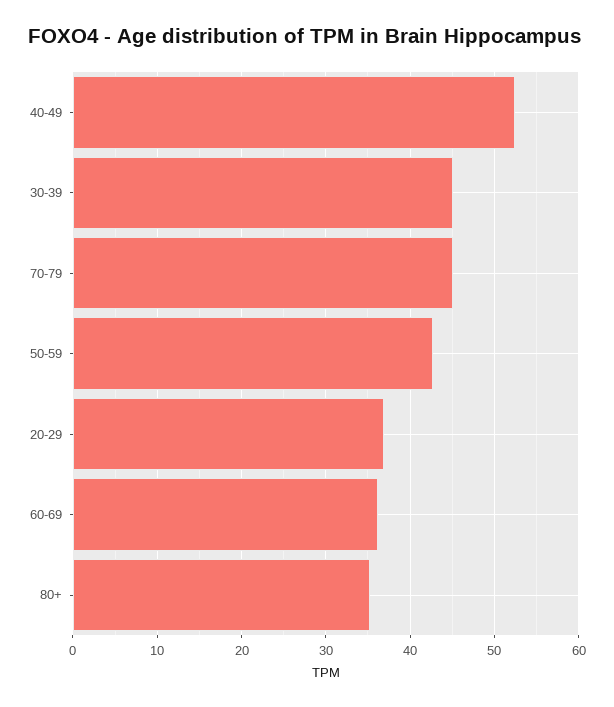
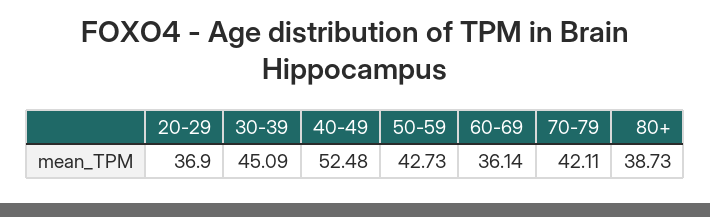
  {
    "40-49": 52.48,
    "30-39": 45.09,
-   "70-79": 45,
+   "70-79": 42.11,
    "50-59": 42.73,
    "20-29": 36.9,
    "60-69": 36.14,
-   "80+": 35
+   "80+": 38.73
  }

